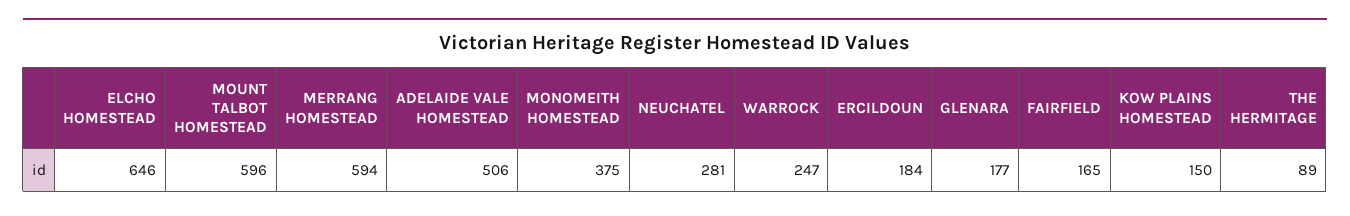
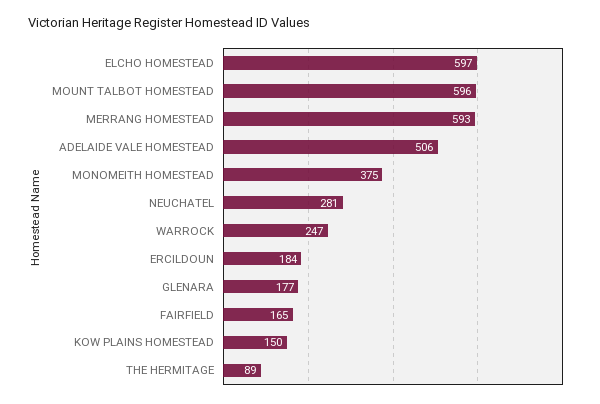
  {
-   "ELCHO HOMESTEAD": 646,
+   "ELCHO HOMESTEAD": 597,
    "MOUNT TALBOT HOMESTEAD": 596,
-   "MERRANG HOMESTEAD": 594,
+   "MERRANG HOMESTEAD": 593,
    "ADELAIDE VALE HOMESTEAD": 506,
    "MONOMEITH HOMESTEAD": 375,
    "NEUCHATEL": 281,
    "WARROCK": 247,
    "ERCILDOUN": 184,
    "GLENARA": 177,
    "FAIRFIELD": 165,
    "KOW PLAINS HOMESTEAD": 150,
    "THE HERMITAGE": 89
  }

